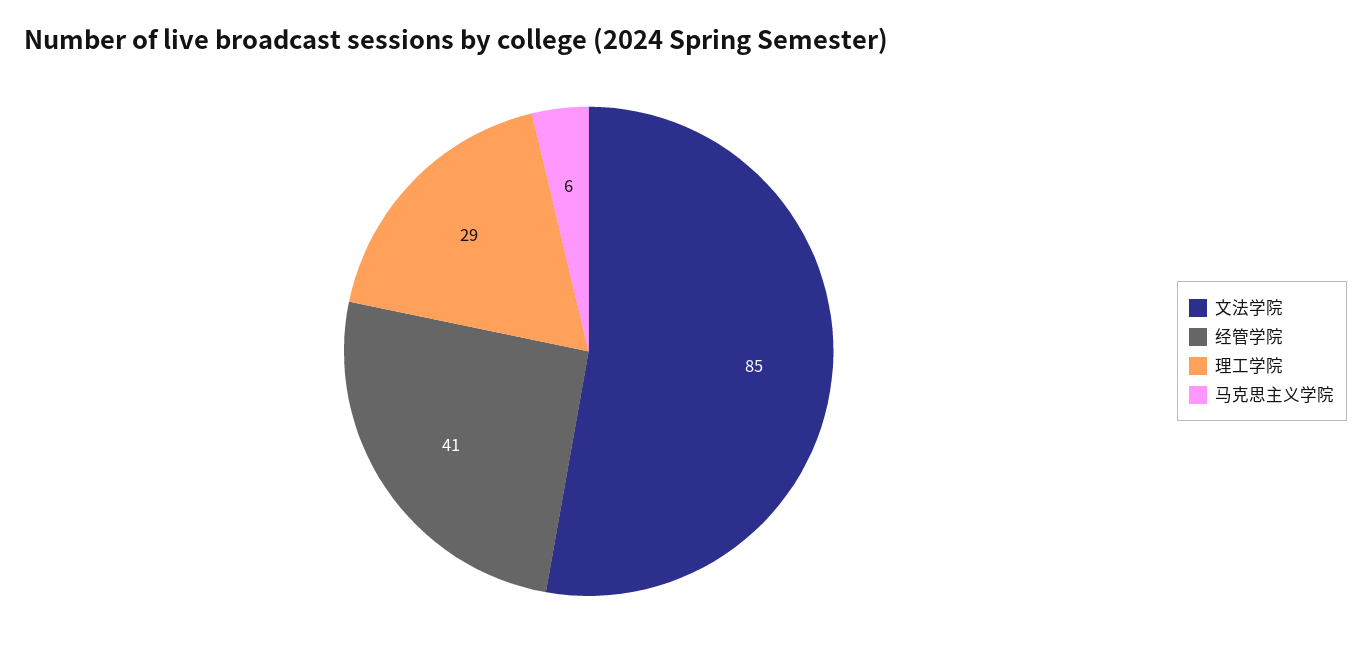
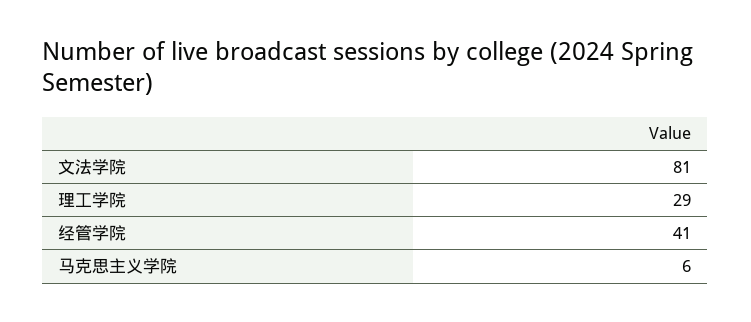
  {
-   "文法学院": 85,
+   "文法学院": 81,
    "经管学院": 41,
    "理工学院": 29,
    "马克思主义学院": 6
  }

